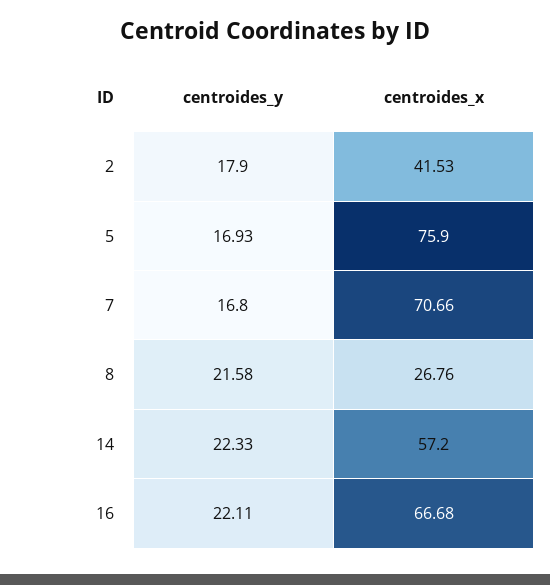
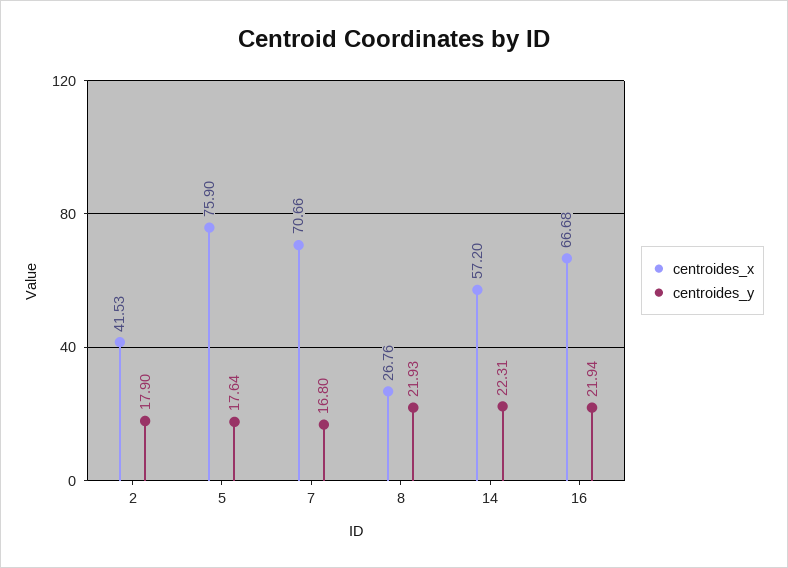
  {
    "centroides_y": {
      "2": 17.9,
-     "5": 16.93,
+     "5": 17.64,
      "7": 16.8,
-     "8": 21.58,
+     "8": 21.93,
-     "14": 22.33,
+     "14": 22.31,
-     "16": 22.11
+     "16": 21.94
    },
    "centroides_x": {
      "2": 41.53,
      "5": 75.9,
      "7": 70.66,
      "8": 26.76,
      "14": 57.2,
      "16": 66.68
    }
  }

